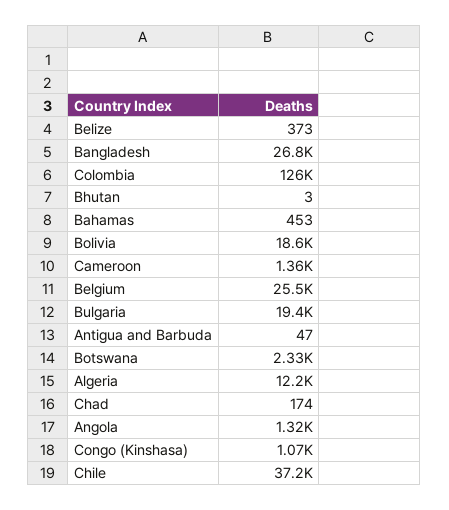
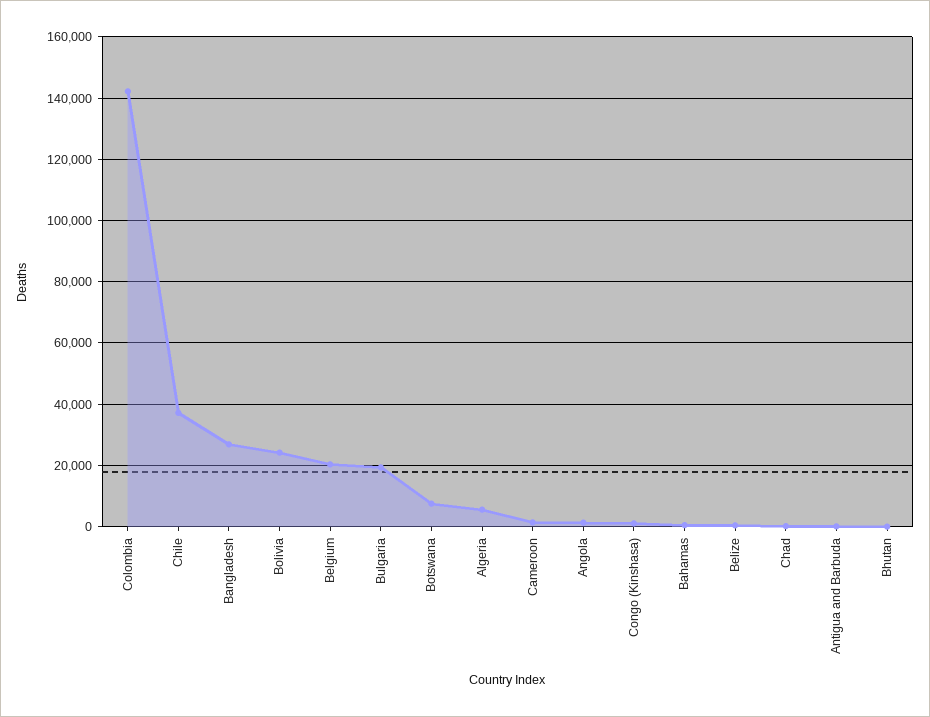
  {
    "Belize": 373,
    "Bangladesh": 26800,
-   "Colombia": 126000,
+   "Colombia": 142000,
    "Bhutan": 3,
    "Bahamas": 453,
-   "Bolivia": 18600,
+   "Bolivia": 24000,
    "Cameroon": 1360,
-   "Belgium": 25500,
+   "Belgium": 20000,
    "Bulgaria": 19400,
    "Antigua and Barbuda": 47,
-   "Botswana": 2330,
+   "Botswana": 8000,
-   "Algeria": 12200,
+   "Algeria": 6000,
    "Chad": 174,
    "Angola": 1320,
    "Congo (Kinshasa)": 1070,
    "Chile": 37200
  }

